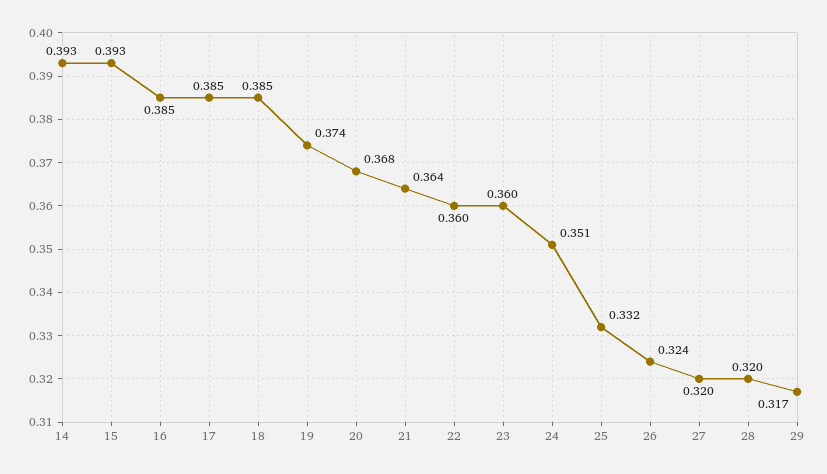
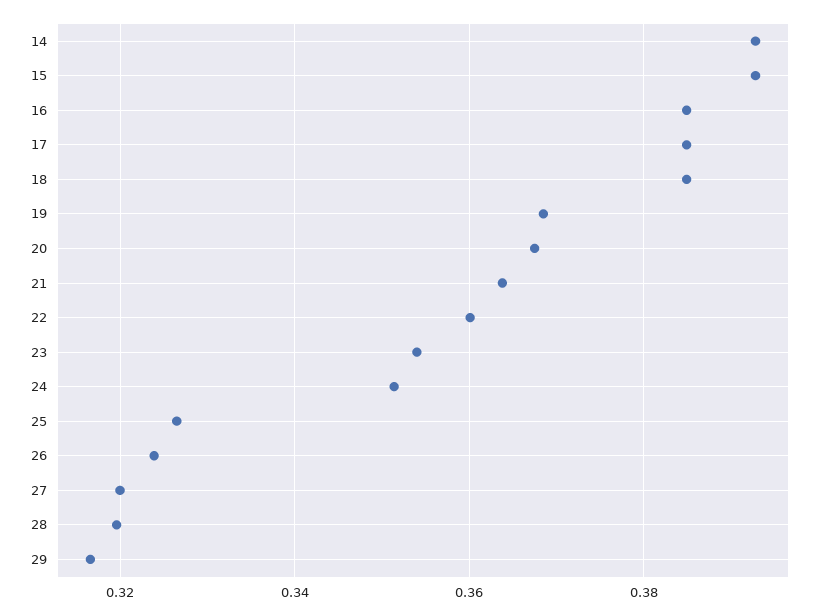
  {
    "14": 0.393,
    "15": 0.393,
    "16": 0.385,
    "17": 0.385,
    "18": 0.385,
-   "19": 0.374,
+   "19": 0.368,
    "20": 0.368,
    "21": 0.364,
    "22": 0.36,
-   "23": 0.36,
+   "23": 0.354,
    "24": 0.351,
-   "25": 0.332,
+   "25": 0.326,
    "26": 0.324,
    "27": 0.32,
    "28": 0.32,
    "29": 0.317
  }

